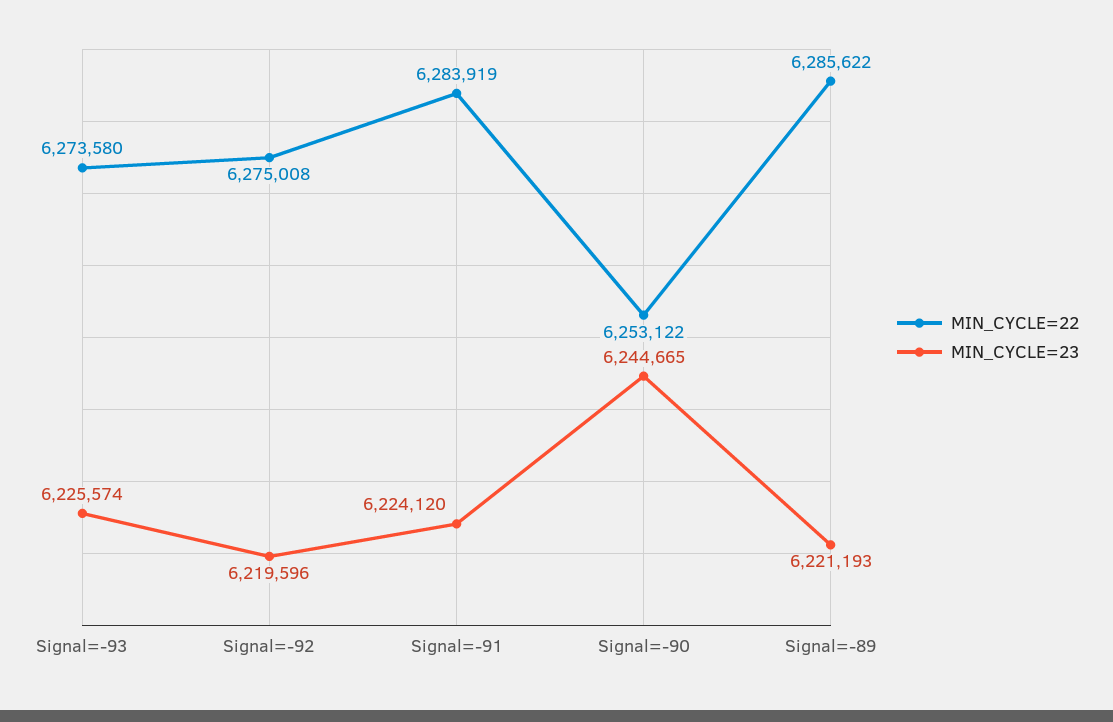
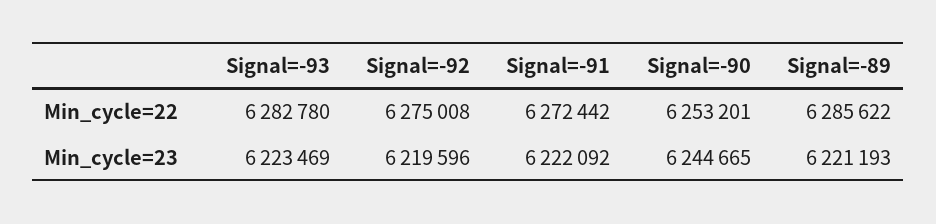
  {
    "MIN_CYCLE=22": {
-     "Signal=-93": 6273580,
+     "Signal=-93": 6282780,
      "Signal=-92": 6275008,
-     "Signal=-91": 6283919,
+     "Signal=-91": 6272442,
-     "Signal=-90": 6253122,
+     "Signal=-90": 6253201,
      "Signal=-89": 6285622
    },
    "MIN_CYCLE=23": {
-     "Signal=-93": 6225574,
+     "Signal=-93": 6223469,
      "Signal=-92": 6219596,
-     "Signal=-91": 6224120,
+     "Signal=-91": 6222092,
      "Signal=-90": 6244665,
      "Signal=-89": 6221193
    }
  }

